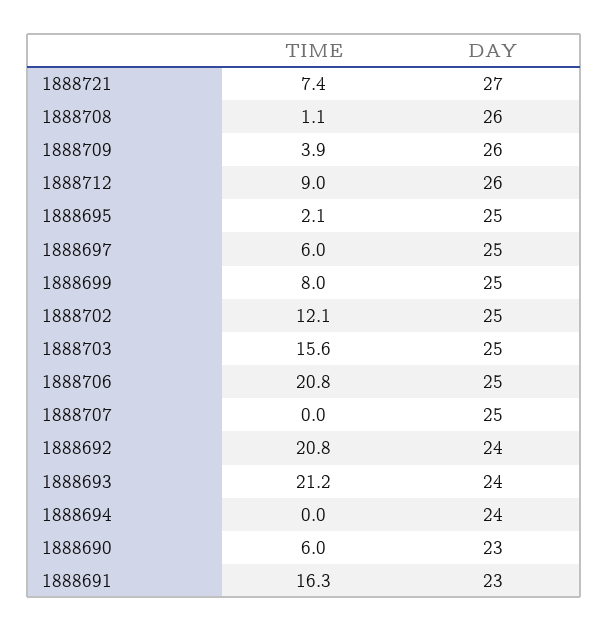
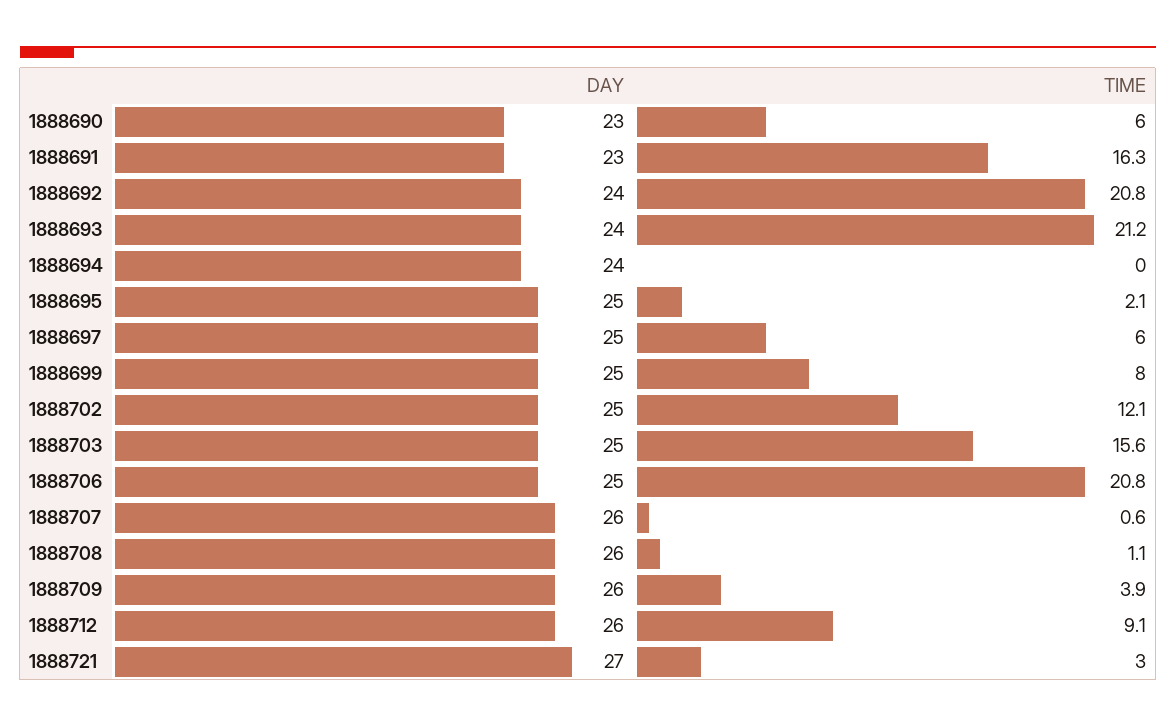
  {
    "TIME": {
-     "1888721": 7.4,
+     "1888721": 3,
      "1888708": 1.1,
      "1888709": 3.9,
-     "1888712": 9,
+     "1888712": 9.1,
      "1888695": 2.1,
      "1888697": 6,
      "1888699": 8,
      "1888702": 12.1,
      "1888703": 15.6,
      "1888706": 20.8,
-     "1888707": 0,
+     "1888707": 0.6,
      "1888692": 20.8,
      "1888693": 21.2,
      "1888694": 0,
      "1888690": 6,
      "1888691": 16.3
    },
    "DAY": {
      "1888721": 27,
      "1888708": 26,
      "1888709": 26,
      "1888712": 26,
      "1888695": 25,
      "1888697": 25,
      "1888699": 25,
      "1888702": 25,
      "1888703": 25,
      "1888706": 25,
-     "1888707": 25,
+     "1888707": 26,
      "1888692": 24,
      "1888693": 24,
      "1888694": 24,
      "1888690": 23,
      "1888691": 23
    }
  }

